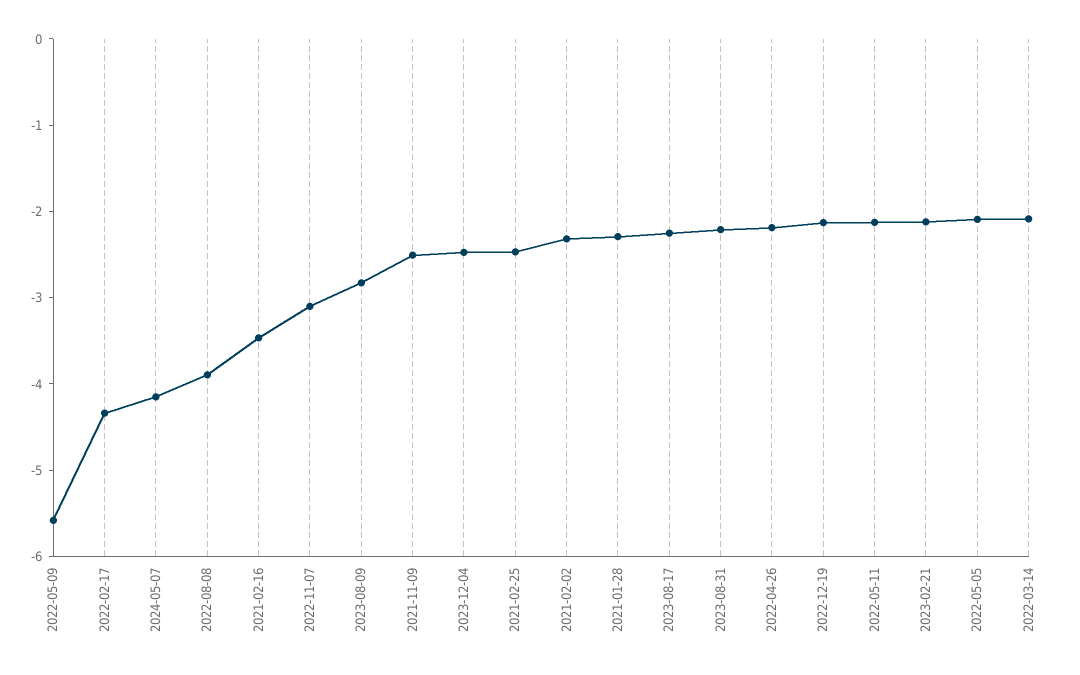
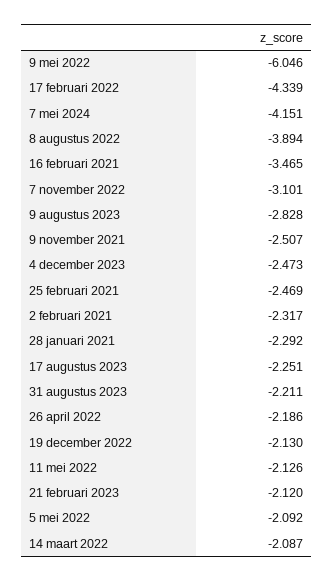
  {
-   "2022-05-09": -5.6,
+   "2022-05-09": -6.046,
    "2022-02-17": -4.339,
    "2024-05-07": -4.151,
    "2022-08-08": -3.894,
    "2021-02-16": -3.465,
    "2022-11-07": -3.101,
    "2023-08-09": -2.828,
    "2021-11-09": -2.507,
    "2023-12-04": -2.473,
    "2021-02-25": -2.469,
    "2021-02-02": -2.317,
    "2021-01-28": -2.292,
    "2023-08-17": -2.251,
    "2023-08-31": -2.211,
    "2022-04-26": -2.186,
    "2022-12-19": -2.13,
    "2022-05-11": -2.126,
    "2023-02-21": -2.12,
    "2022-05-05": -2.092,
    "2022-03-14": -2.087
  }

